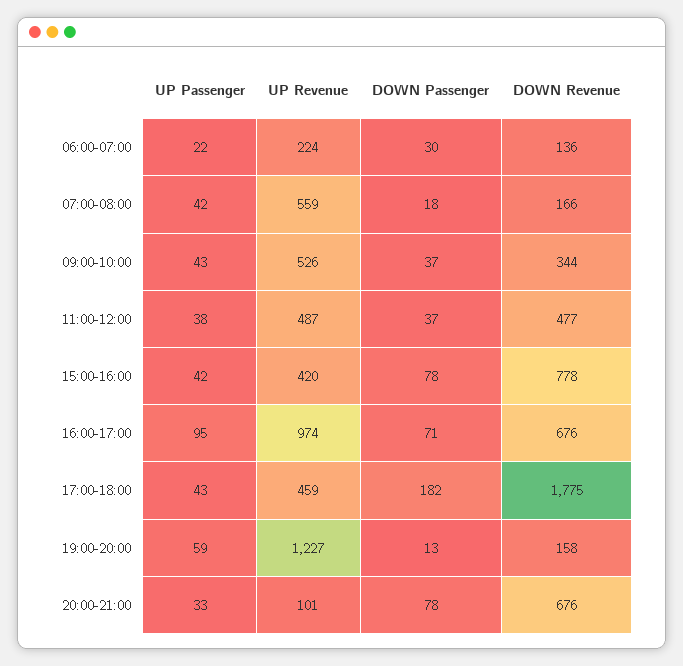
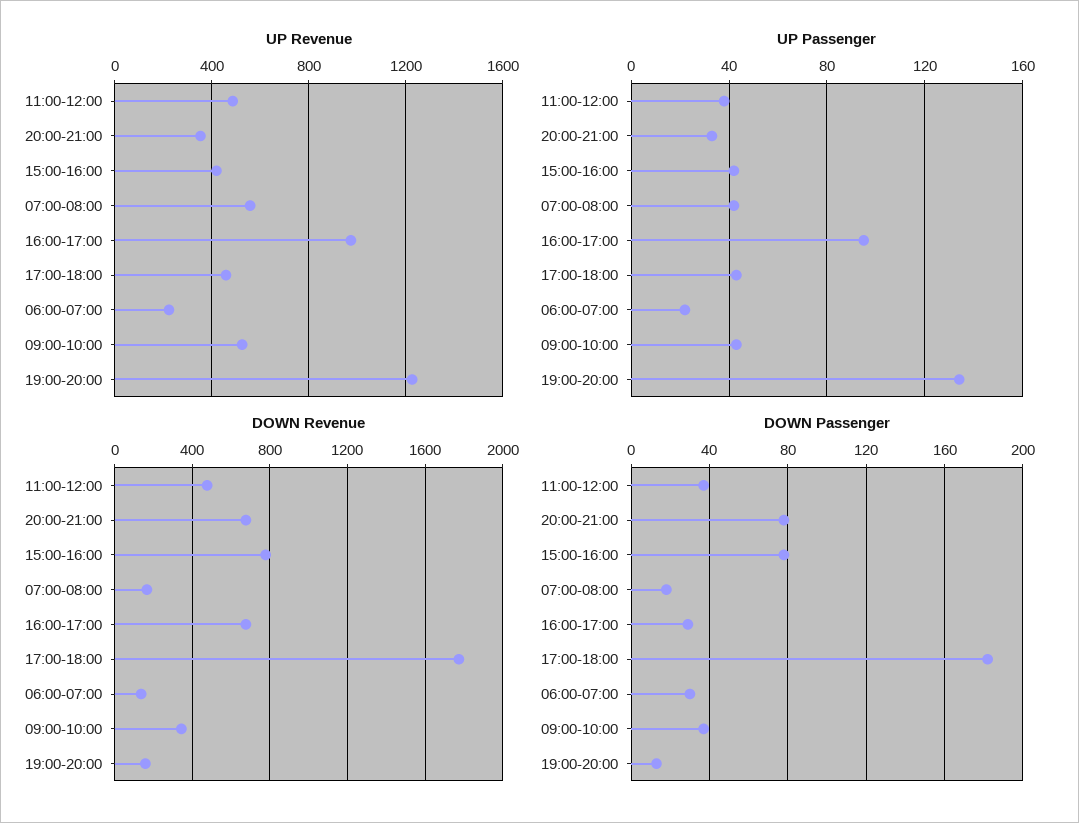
  {
    "UP Passenger": {
      "06:00-07:00": 22,
      "07:00-08:00": 42,
      "09:00-10:00": 43,
      "11:00-12:00": 38,
      "15:00-16:00": 42,
      "16:00-17:00": 95,
      "17:00-18:00": 43,
-     "19:00-20:00": 59,
+     "19:00-20:00": 135,
      "20:00-21:00": 33
    },
    "UP Revenue": {
      "06:00-07:00": 224,
      "07:00-08:00": 559,
      "09:00-10:00": 526,
      "11:00-12:00": 487,
      "15:00-16:00": 420,
      "16:00-17:00": 974,
      "17:00-18:00": 459,
      "19:00-20:00": 1227,
-     "20:00-21:00": 101
+     "20:00-21:00": 350
    },
    "DOWN Passenger": {
      "06:00-07:00": 30,
      "07:00-08:00": 18,
      "09:00-10:00": 37,
      "11:00-12:00": 37,
      "15:00-16:00": 78,
-     "16:00-17:00": 71,
+     "16:00-17:00": 30,
      "17:00-18:00": 182,
      "19:00-20:00": 13,
      "20:00-21:00": 78
    },
    "DOWN Revenue": {
      "06:00-07:00": 136,
      "07:00-08:00": 166,
      "09:00-10:00": 344,
      "11:00-12:00": 477,
      "15:00-16:00": 778,
      "16:00-17:00": 676,
      "17:00-18:00": 1775,
      "19:00-20:00": 158,
      "20:00-21:00": 676
    }
  }

